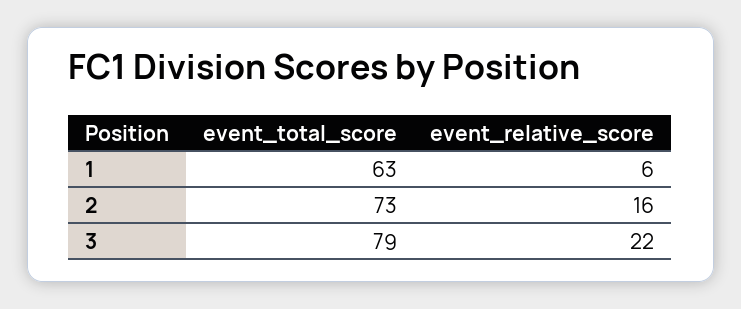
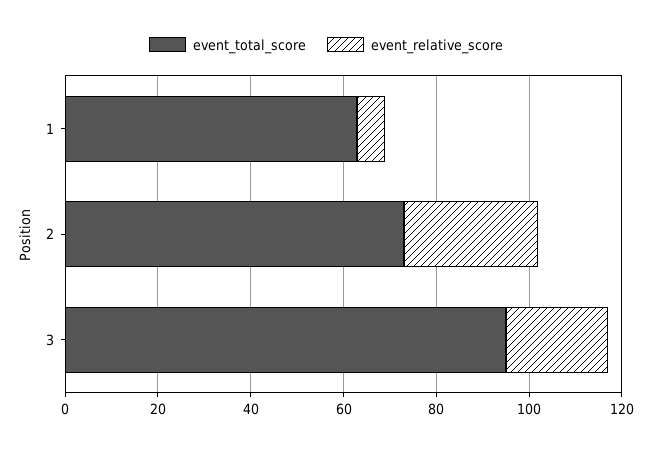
  {
    "event_total_score": {
      "1": 63,
      "2": 73,
-     "3": 79
+     "3": 95
    },
    "event_relative_score": {
      "1": 6,
-     "2": 16,
+     "2": 30,
      "3": 22
    }
  }

